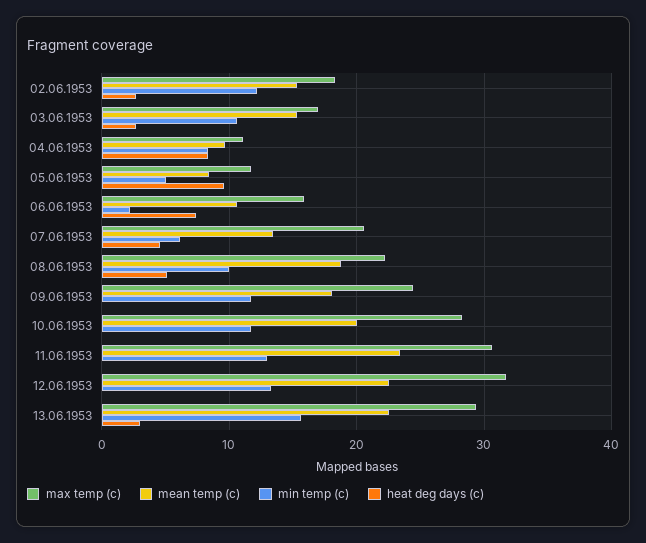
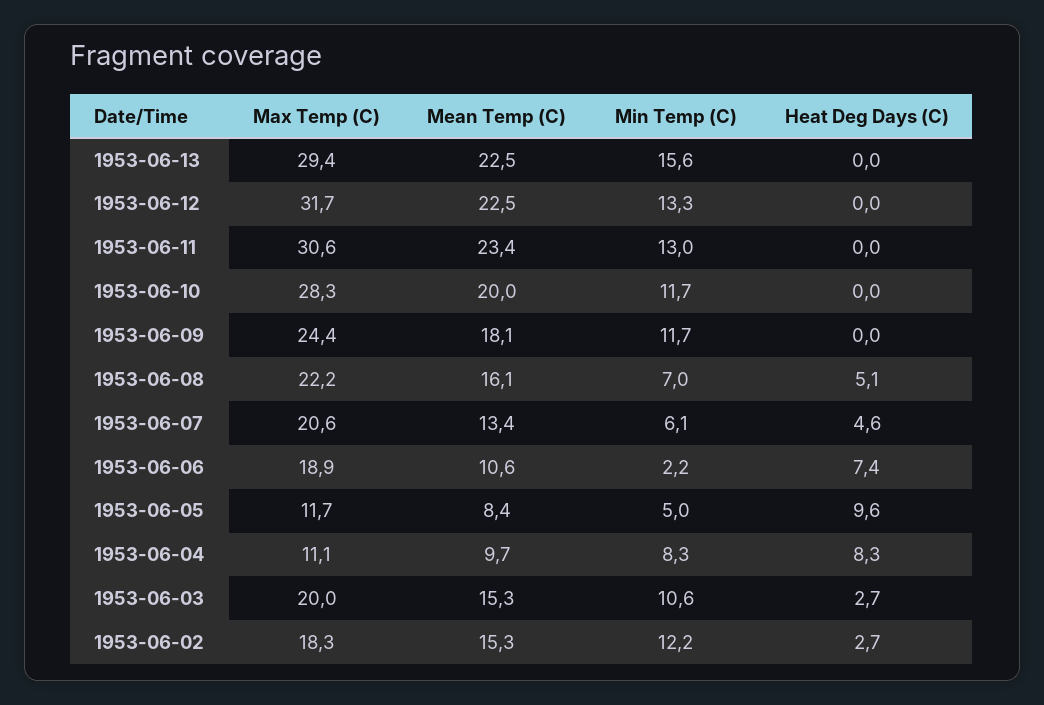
  {
    "max temp (c)": {
      "02.06.1953": 18.3,
-     "03.06.1953": 17,
+     "03.06.1953": 20,
      "04.06.1953": 11.1,
      "05.06.1953": 11.7,
-     "06.06.1953": 16,
+     "06.06.1953": 18.9,
      "07.06.1953": 20.6,
      "08.06.1953": 22.2,
      "09.06.1953": 24.4,
      "10.06.1953": 28.3,
      "11.06.1953": 30.6,
      "12.06.1953": 31.7,
      "13.06.1953": 29.4
    },
    "mean temp (c)": {
      "02.06.1953": 15.3,
      "03.06.1953": 15.3,
      "04.06.1953": 9.7,
      "05.06.1953": 8.4,
      "06.06.1953": 10.6,
      "07.06.1953": 13.4,
-     "08.06.1953": 19,
+     "08.06.1953": 16.1,
      "09.06.1953": 18.1,
      "10.06.1953": 20,
      "11.06.1953": 23.4,
      "12.06.1953": 22.5,
      "13.06.1953": 22.5
    },
    "min temp (c)": {
      "02.06.1953": 12.2,
      "03.06.1953": 10.6,
      "04.06.1953": 8.3,
      "05.06.1953": 5,
      "06.06.1953": 2.2,
      "07.06.1953": 6.1,
-     "08.06.1953": 10,
+     "08.06.1953": 7,
      "09.06.1953": 11.7,
      "10.06.1953": 11.7,
      "11.06.1953": 13,
      "12.06.1953": 13.3,
      "13.06.1953": 15.6
    },
    "heat deg days (c)": {
      "02.06.1953": 2.7,
      "03.06.1953": 2.7,
      "04.06.1953": 8.3,
      "05.06.1953": 9.6,
      "06.06.1953": 7.4,
      "07.06.1953": 4.6,
      "08.06.1953": 5.1,
      "09.06.1953": 0,
      "10.06.1953": 0,
      "11.06.1953": 0,
      "12.06.1953": 0,
-     "13.06.1953": 3
+     "13.06.1953": 0
    }
  }

